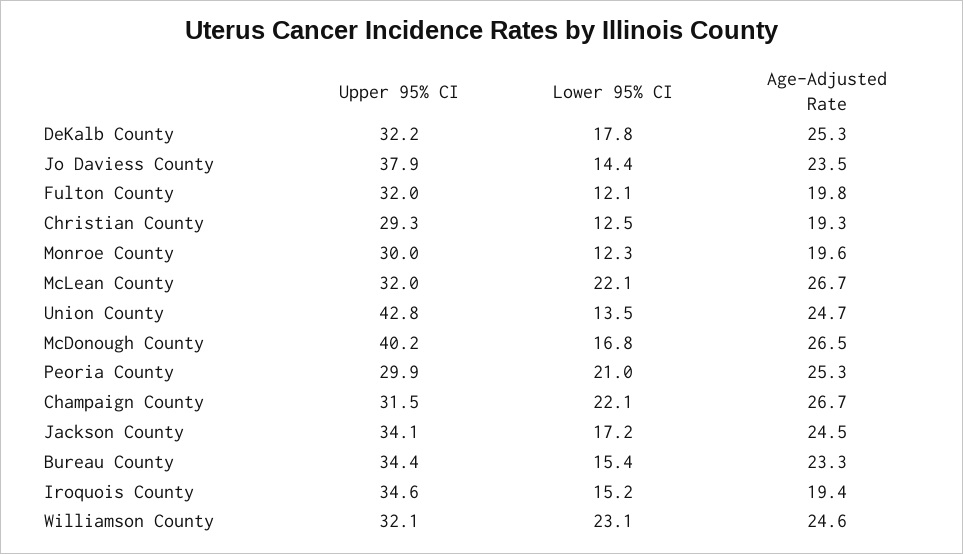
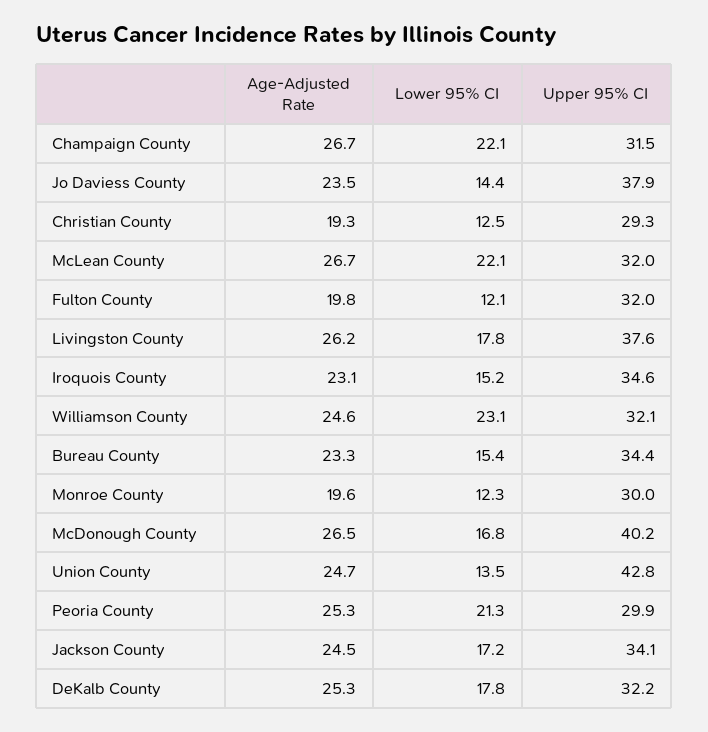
  {
    "Upper 95% CI": {
      "DeKalb County": 32.2,
      "Jo Daviess County": 37.9,
      "Fulton County": 32,
      "Christian County": 29.3,
      "Monroe County": 30,
      "McLean County": 32,
      "Union County": 42.8,
      "McDonough County": 40.2,
      "Peoria County": 29.9,
      "Champaign County": 31.5,
      "Jackson County": 34.1,
      "Bureau County": 34.4,
      "Iroquois County": 34.6,
-     "Williamson County": 32.1
+     "Williamson County": 32.1,
+     "Livingston County": 37.6
    },
    "Lower 95% CI": {
      "DeKalb County": 17.8,
      "Jo Daviess County": 14.4,
      "Fulton County": 12.1,
      "Christian County": 12.5,
      "Monroe County": 12.3,
      "McLean County": 22.1,
      "Union County": 13.5,
      "McDonough County": 16.8,
-     "Peoria County": 21,
+     "Peoria County": 21.3,
      "Champaign County": 22.1,
      "Jackson County": 17.2,
      "Bureau County": 15.4,
      "Iroquois County": 15.2,
-     "Williamson County": 23.1
+     "Williamson County": 23.1,
+     "Livingston County": 17.8
    },
    "Age-Adjusted Rate": {
      "DeKalb County": 25.3,
      "Jo Daviess County": 23.5,
      "Fulton County": 19.8,
      "Christian County": 19.3,
      "Monroe County": 19.6,
      "McLean County": 26.7,
      "Union County": 24.7,
      "McDonough County": 26.5,
      "Peoria County": 25.3,
      "Champaign County": 26.7,
      "Jackson County": 24.5,
      "Bureau County": 23.3,
-     "Iroquois County": 19.4,
+     "Iroquois County": 23.1,
-     "Williamson County": 24.6
+     "Williamson County": 24.6,
+     "Livingston County": 26.2
    }
  }

